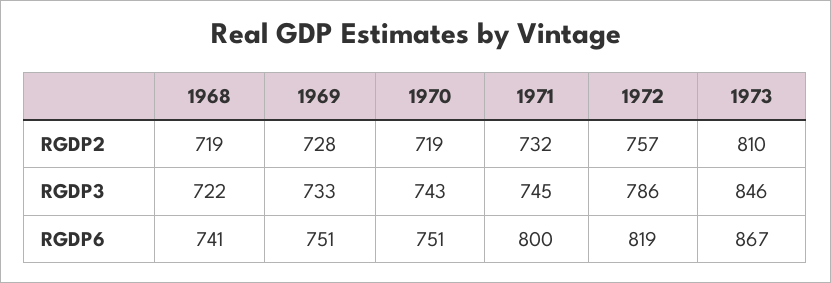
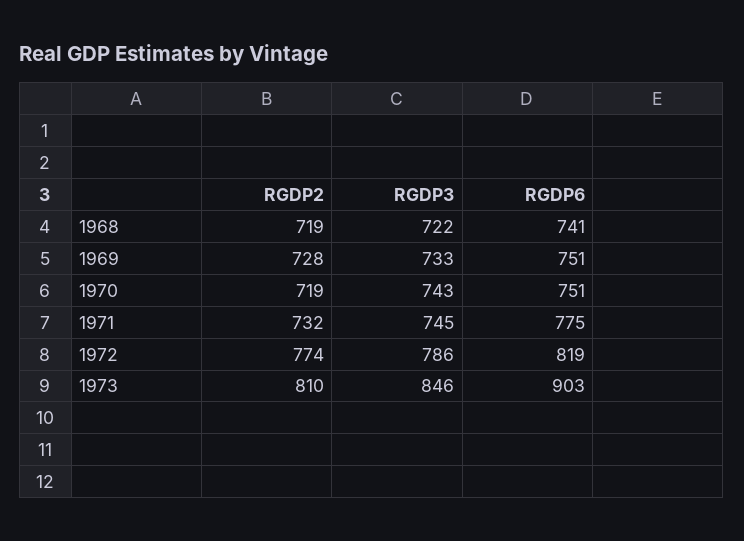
  {
    "1968": {
      "RGDP2": 719,
      "RGDP3": 722,
      "RGDP6": 741
    },
    "1969": {
      "RGDP2": 728,
      "RGDP3": 733,
      "RGDP6": 751
    },
    "1970": {
      "RGDP2": 719,
      "RGDP3": 743,
      "RGDP6": 751
    },
    "1971": {
      "RGDP2": 732,
      "RGDP3": 745,
-     "RGDP6": 800
+     "RGDP6": 775
    },
    "1972": {
-     "RGDP2": 757,
+     "RGDP2": 774,
      "RGDP3": 786,
      "RGDP6": 819
    },
    "1973": {
      "RGDP2": 810,
      "RGDP3": 846,
-     "RGDP6": 867
+     "RGDP6": 903
    }
  }

